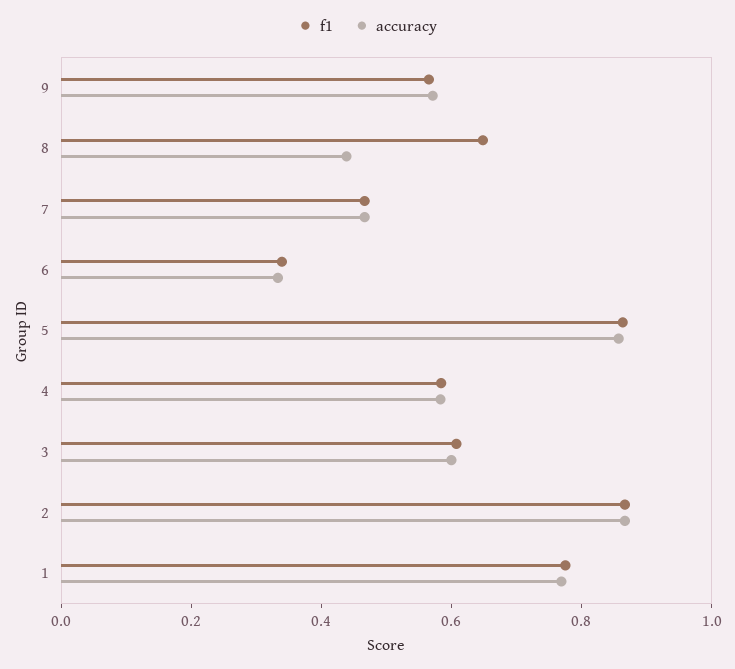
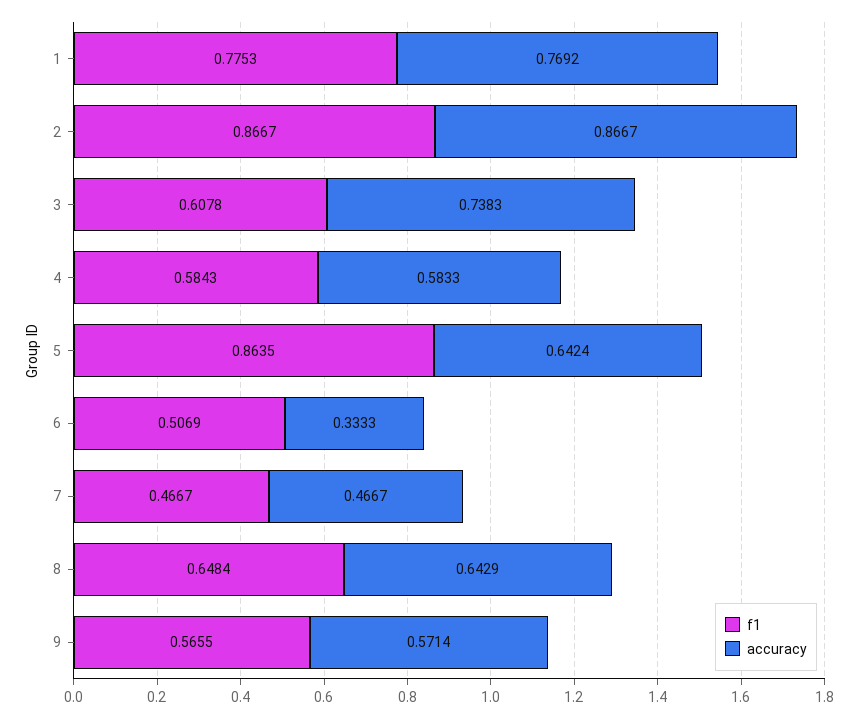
  {
    "f1": {
      "9": 0.5655,
      "8": 0.6484,
      "7": 0.4667,
-     "6": 0.35,
+     "6": 0.5069,
      "5": 0.8635,
      "4": 0.5843,
      "3": 0.6078,
      "2": 0.8667,
      "1": 0.7753
    },
    "accuracy": {
      "9": 0.5714,
-     "8": 0.45,
+     "8": 0.6429,
      "7": 0.4667,
      "6": 0.3333,
-     "5": 0.85,
+     "5": 0.6424,
      "4": 0.5833,
-     "3": 0.6,
+     "3": 0.7383,
      "2": 0.8667,
      "1": 0.7692
    }
  }

